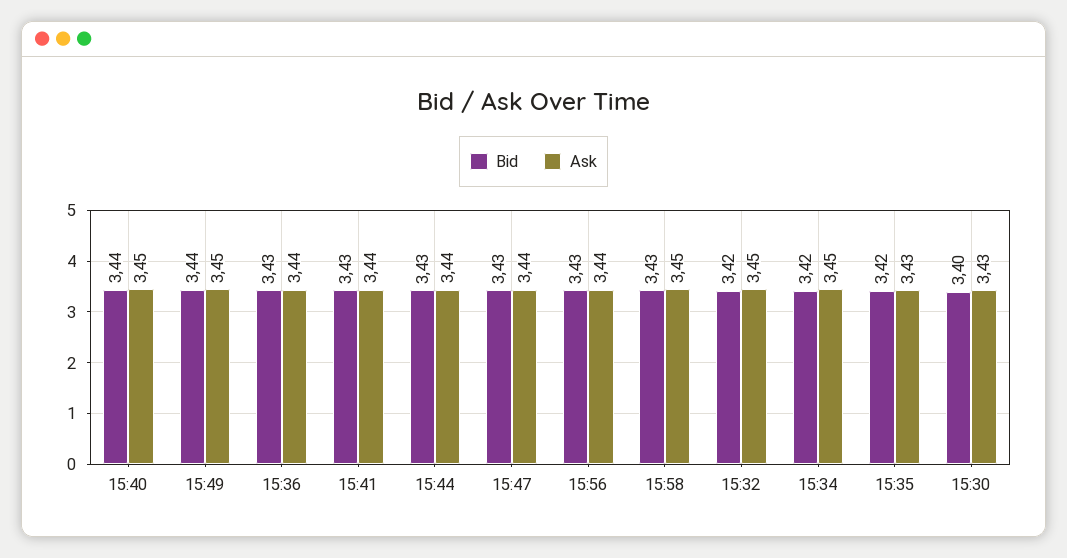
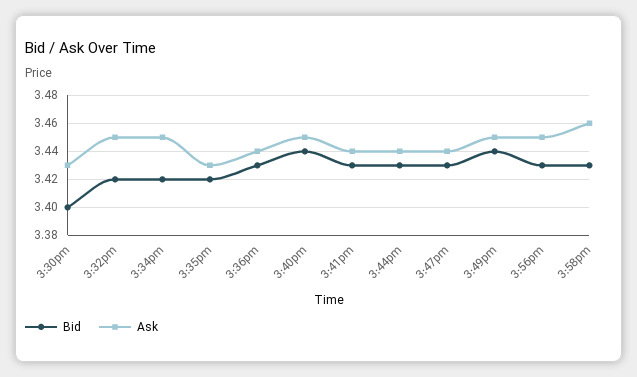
  {
    "Bid": {
      "15:40": 3.44,
      "15:49": 3.44,
      "15:36": 3.43,
      "15:41": 3.43,
      "15:44": 3.43,
      "15:47": 3.43,
      "15:56": 3.43,
      "15:58": 3.43,
      "15:32": 3.42,
      "15:34": 3.42,
      "15:35": 3.42,
      "15:30": 3.4
    },
    "Ask": {
      "15:40": 3.45,
      "15:49": 3.45,
      "15:36": 3.44,
      "15:41": 3.44,
      "15:44": 3.44,
      "15:47": 3.44,
-     "15:56": 3.44,
+     "15:56": 3.45,
-     "15:58": 3.45,
+     "15:58": 3.46,
      "15:32": 3.45,
      "15:34": 3.45,
      "15:35": 3.43,
      "15:30": 3.43
    }
  }

